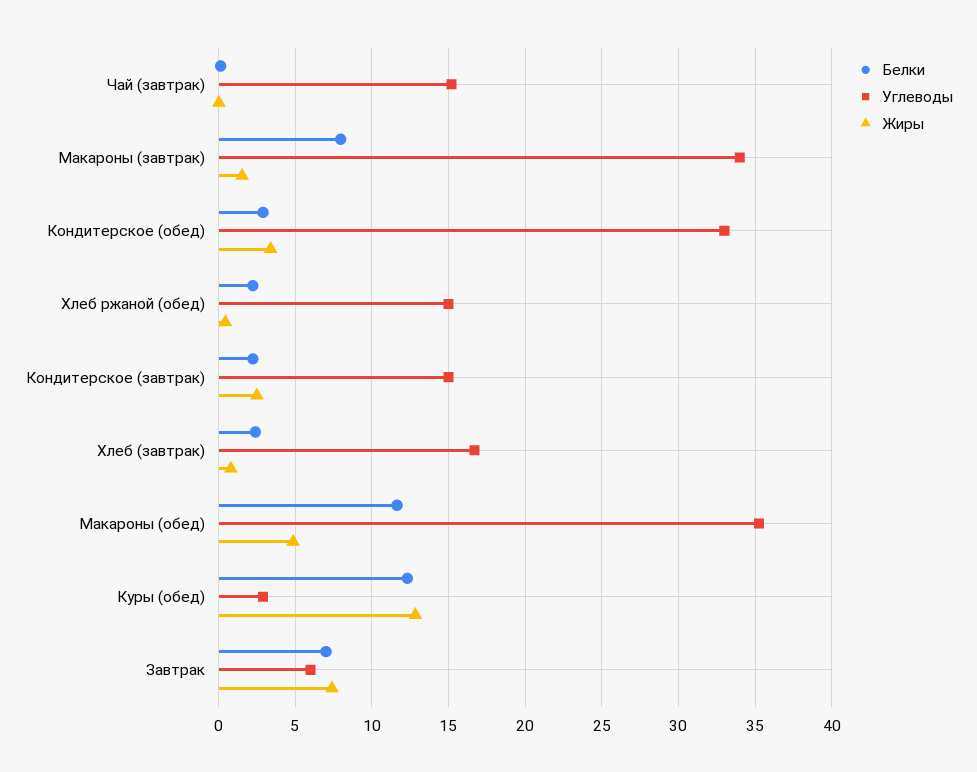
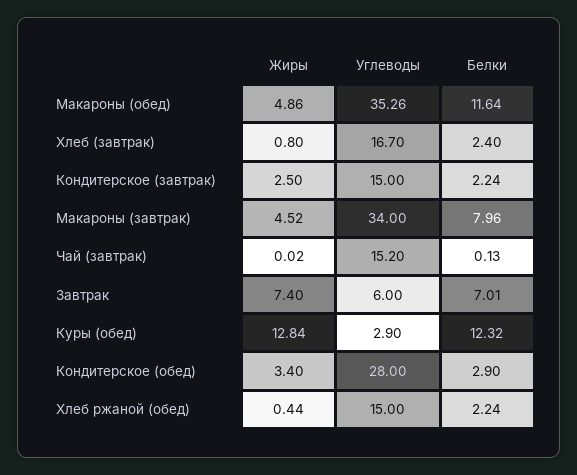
  {
    "Белки": {
      "Чай (завтрак)": 0.13,
      "Макароны (завтрак)": 7.96,
      "Кондитерское (обед)": 2.9,
      "Хлеб ржаной (обед)": 2.24,
      "Кондитерское (завтрак)": 2.24,
      "Хлеб (завтрак)": 2.4,
      "Макароны (обед)": 11.64,
      "Куры (обед)": 12.32,
      "Завтрак": 7.01
    },
    "Углеводы": {
      "Чай (завтрак)": 15.2,
      "Макароны (завтрак)": 34,
-     "Кондитерское (обед)": 33,
+     "Кондитерское (обед)": 28,
      "Хлеб ржаной (обед)": 15,
      "Кондитерское (завтрак)": 15,
      "Хлеб (завтрак)": 16.7,
      "Макароны (обед)": 35.26,
      "Куры (обед)": 2.9,
      "Завтрак": 6
    },
    "Жиры": {
      "Чай (завтрак)": 0.02,
-     "Макароны (завтрак)": 1.5,
+     "Макароны (завтрак)": 4.52,
      "Кондитерское (обед)": 3.4,
      "Хлеб ржаной (обед)": 0.44,
      "Кондитерское (завтрак)": 2.5,
      "Хлеб (завтрак)": 0.8,
      "Макароны (обед)": 4.86,
      "Куры (обед)": 12.84,
      "Завтрак": 7.4
    }
  }

